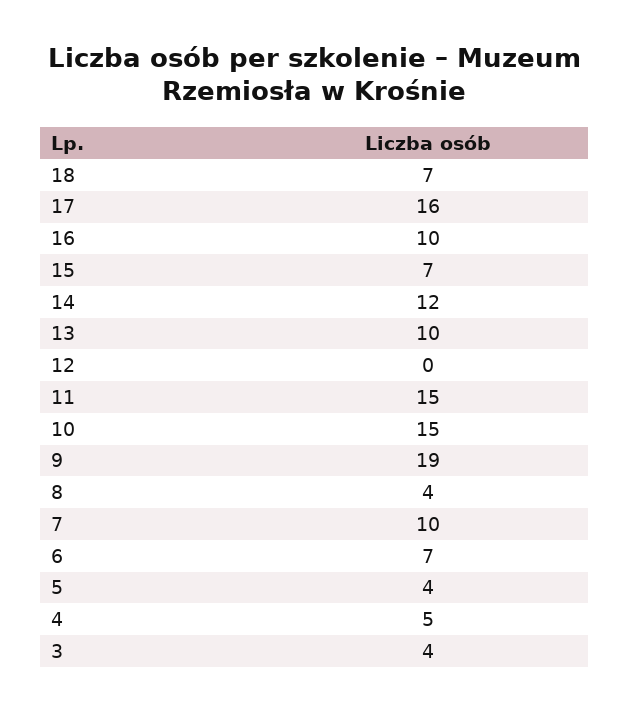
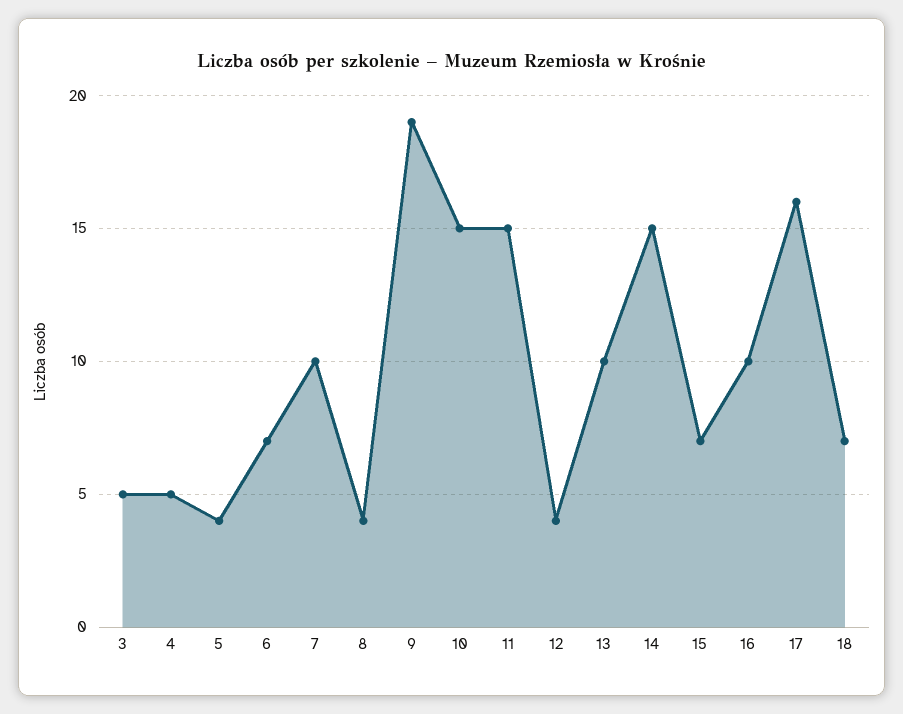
  {
    "18": 7,
    "17": 16,
    "16": 10,
    "15": 7,
-   "14": 12,
+   "14": 15,
    "13": 10,
-   "12": 0,
+   "12": 4,
    "11": 15,
    "10": 15,
    "9": 19,
    "8": 4,
    "7": 10,
    "6": 7,
    "5": 4,
    "4": 5,
-   "3": 4
+   "3": 5
  }

